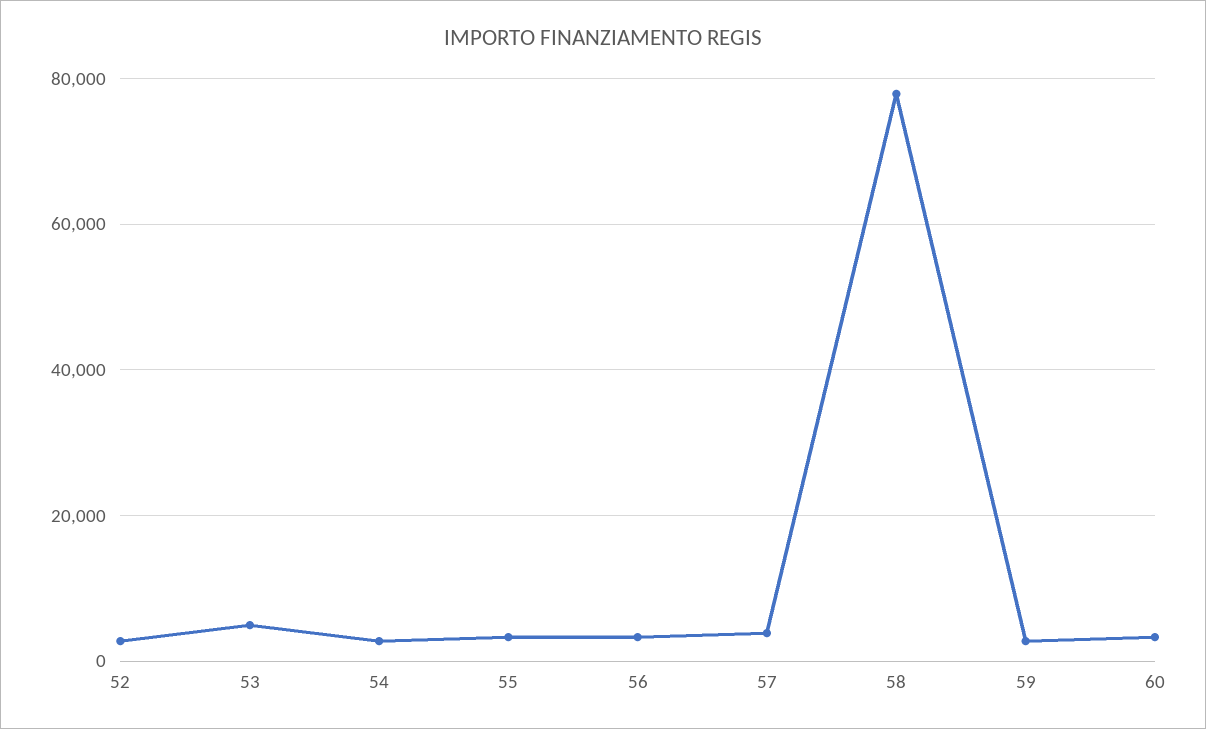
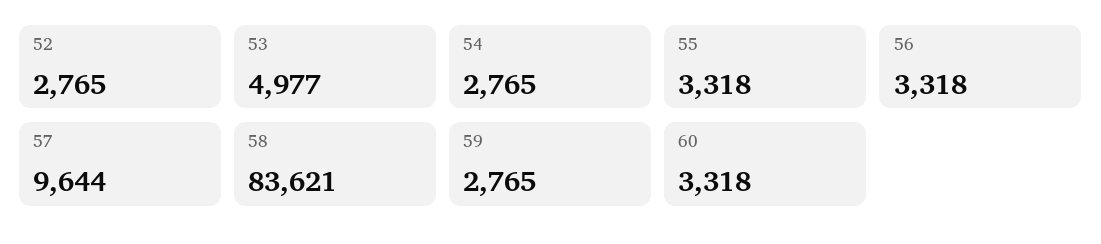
  {
    "52": 2765,
    "53": 4977,
    "54": 2765,
    "55": 3318,
    "56": 3318,
-   "57": 4000,
+   "57": 9644,
-   "58": 78000,
+   "58": 83621,
    "59": 2765,
    "60": 3318
  }

